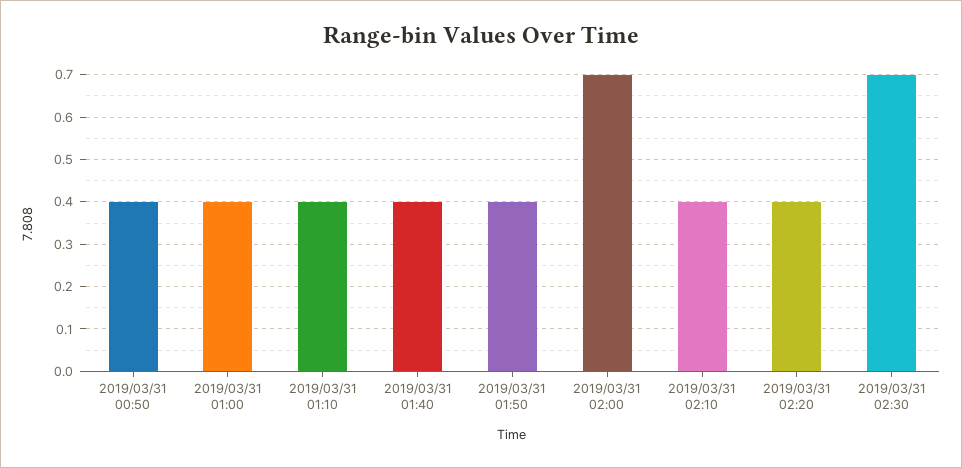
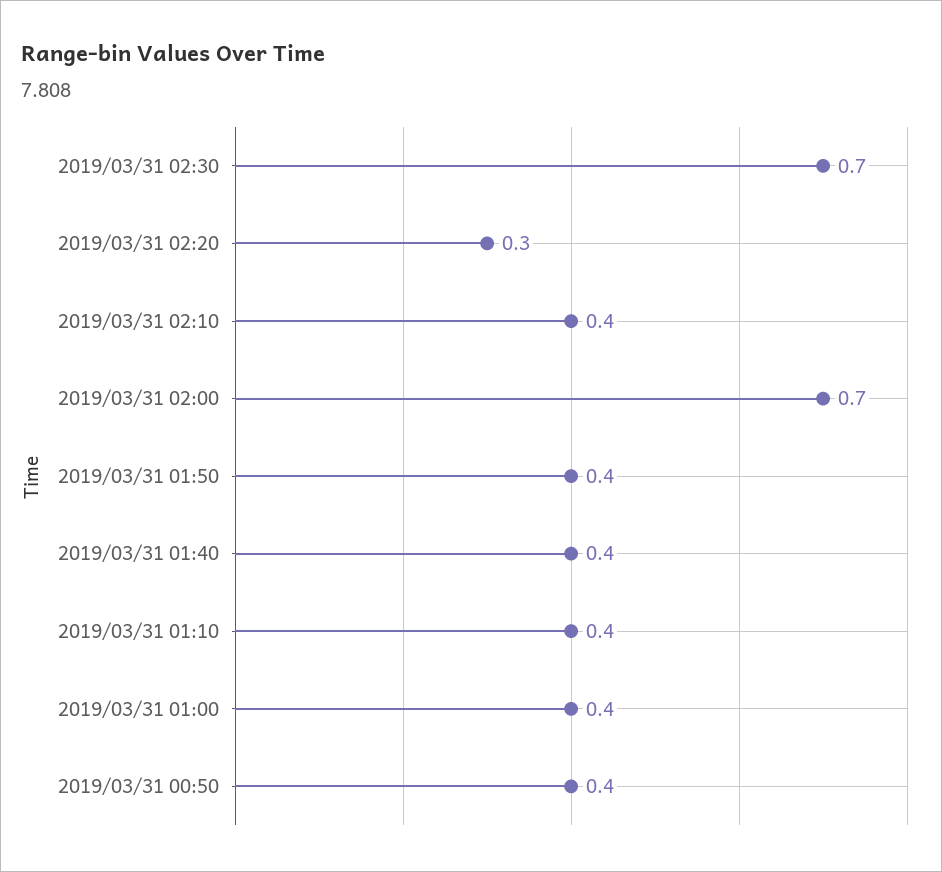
  {
    "2019/03/31 00:50": 0.4,
    "2019/03/31 01:00": 0.4,
    "2019/03/31 01:10": 0.4,
    "2019/03/31 01:40": 0.4,
    "2019/03/31 01:50": 0.4,
    "2019/03/31 02:00": 0.7,
    "2019/03/31 02:10": 0.4,
-   "2019/03/31 02:20": 0.4,
+   "2019/03/31 02:20": 0.3,
    "2019/03/31 02:30": 0.7
  }

